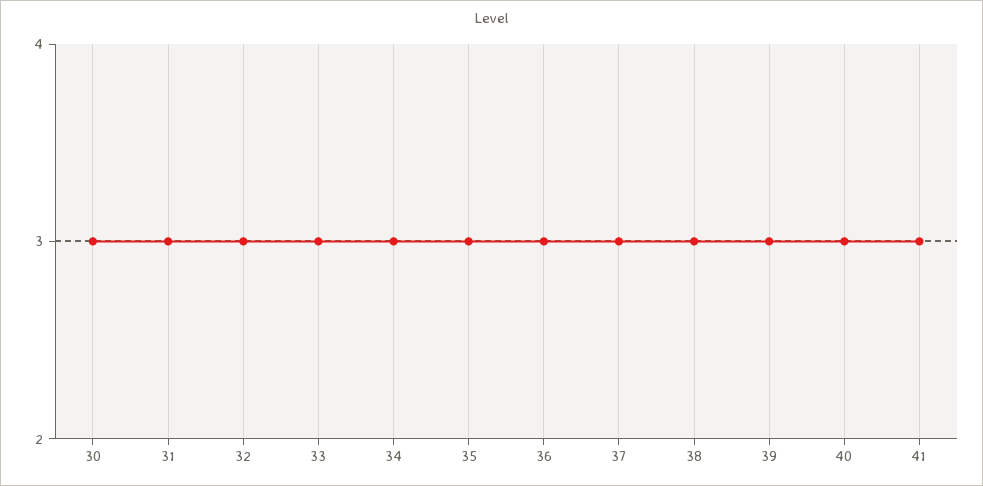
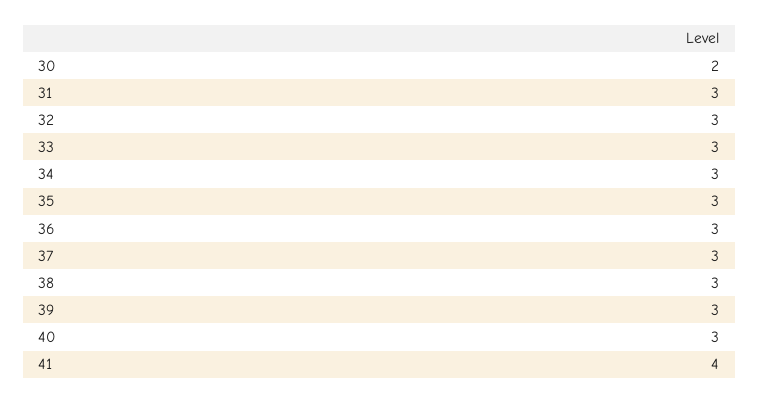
  {
-   "30": 3,
+   "30": 2,
    "31": 3,
    "32": 3,
    "33": 3,
    "34": 3,
    "35": 3,
    "36": 3,
    "37": 3,
    "38": 3,
    "39": 3,
    "40": 3,
-   "41": 3
+   "41": 4
  }

